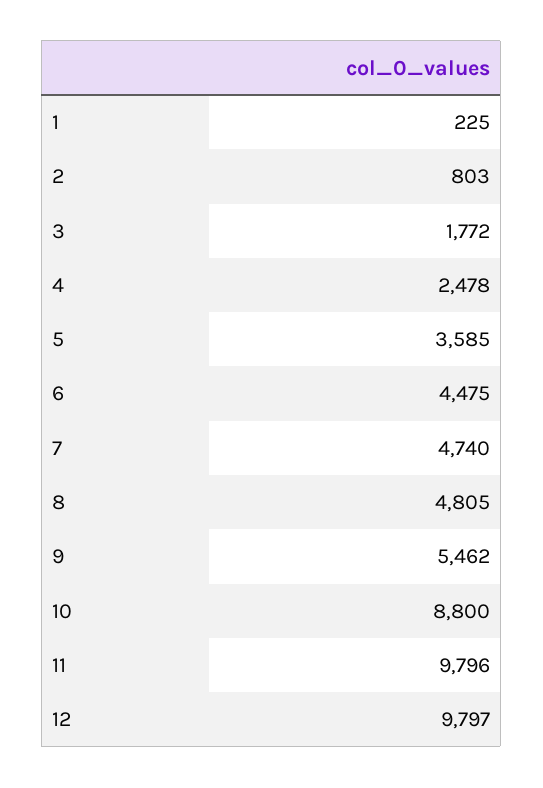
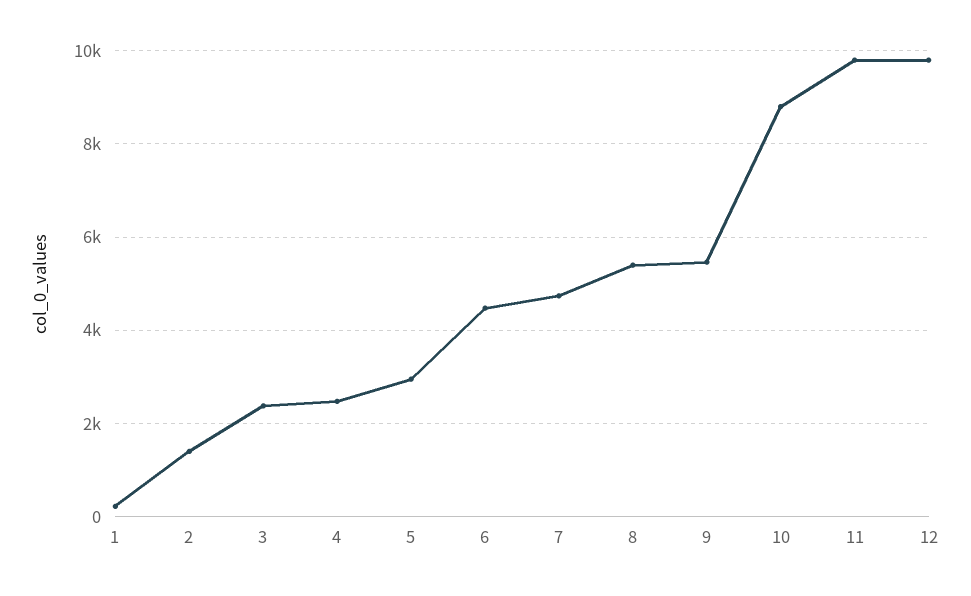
  {
    "1": 225,
-   "2": 803,
+   "2": 1400,
-   "3": 1772,
+   "3": 2400,
    "4": 2478,
-   "5": 3585,
+   "5": 3000,
    "6": 4475,
    "7": 4740,
-   "8": 4805,
+   "8": 5400,
    "9": 5462,
    "10": 8800,
    "11": 9796,
    "12": 9797
  }

